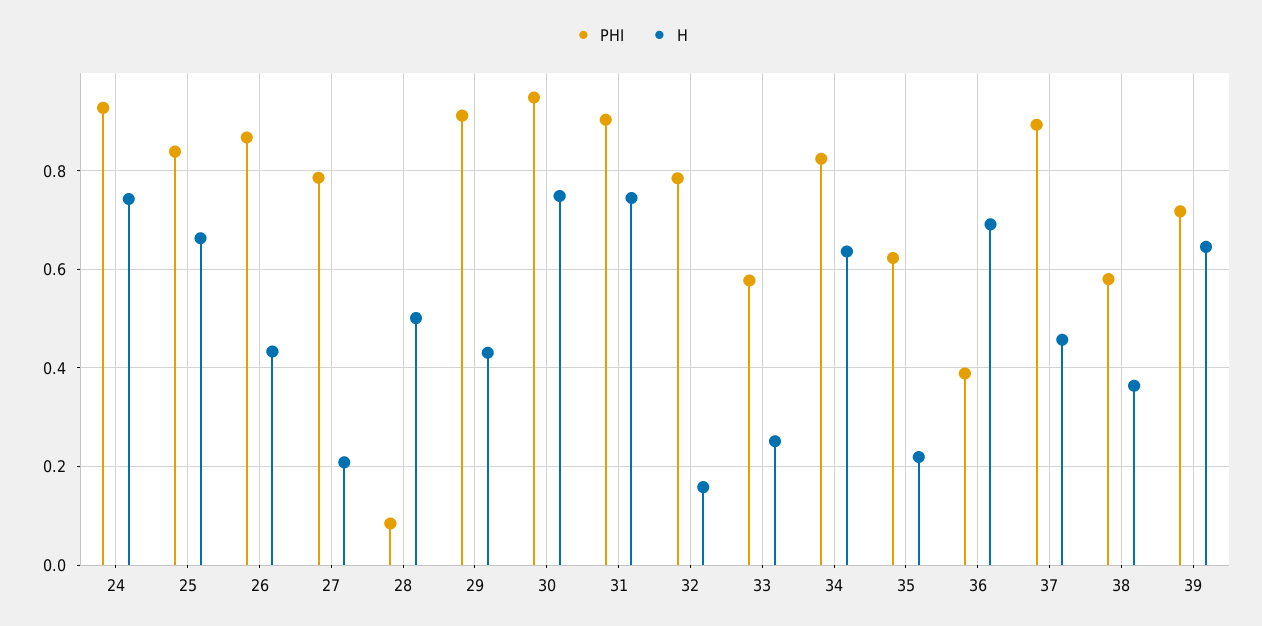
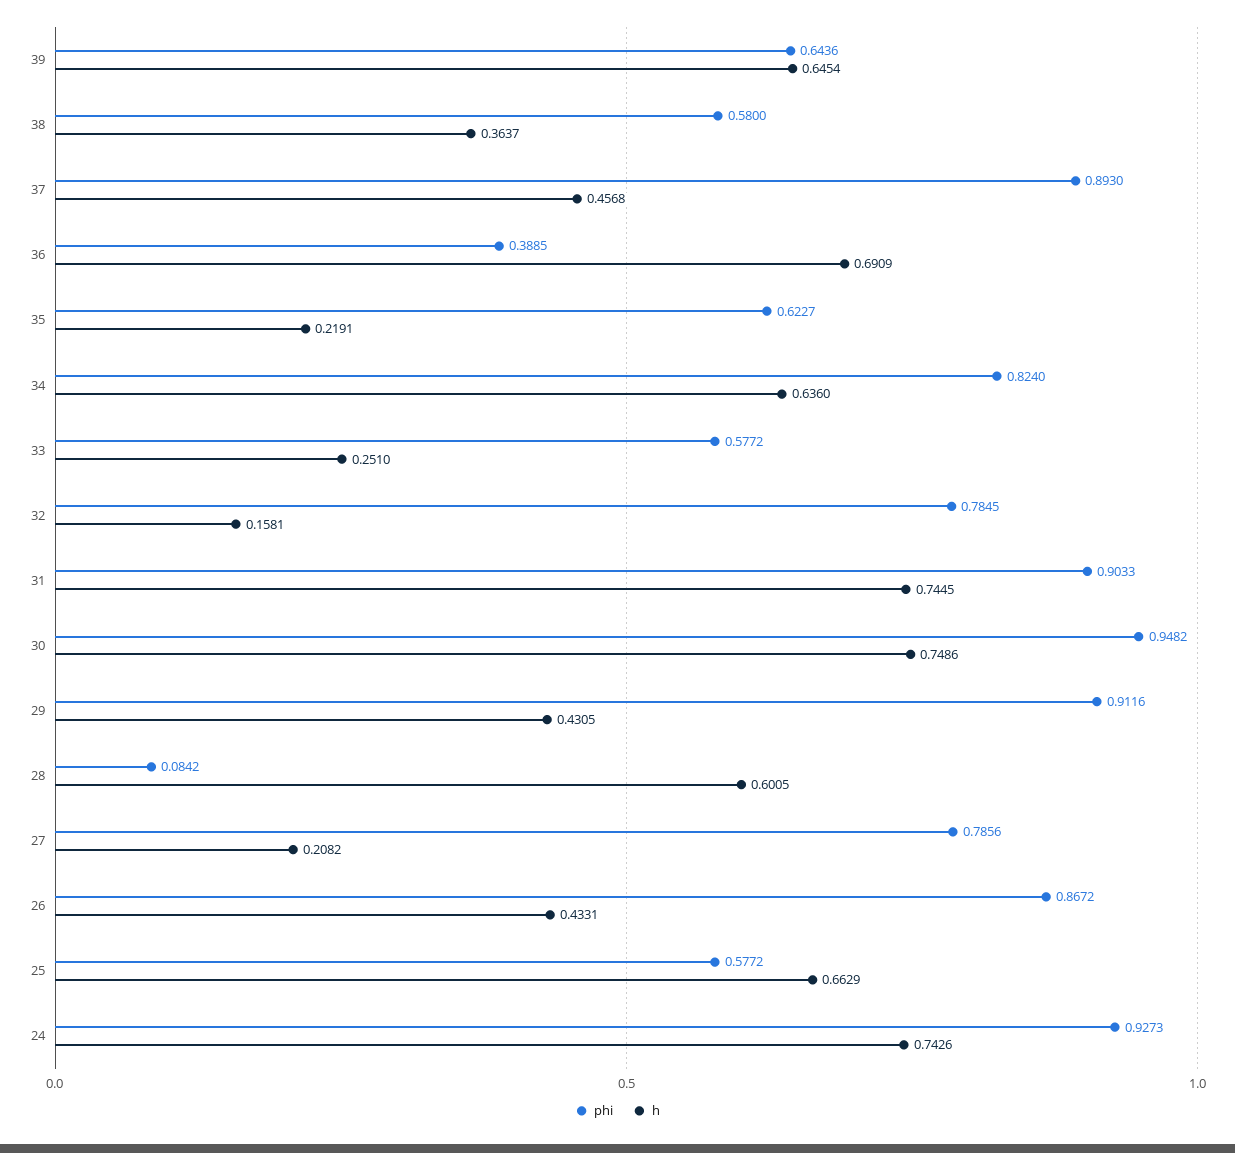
  {
    "PHI": {
      "24": 0.9273,
-     "25": 0.84,
+     "25": 0.5772,
      "26": 0.8672,
      "27": 0.7856,
      "28": 0.0842,
      "29": 0.9116,
      "30": 0.9482,
      "31": 0.9033,
      "32": 0.7845,
      "33": 0.5772,
      "34": 0.824,
      "35": 0.6227,
      "36": 0.3885,
      "37": 0.893,
      "38": 0.58,
-     "39": 0.72
+     "39": 0.6436
    },
    "H": {
      "24": 0.7426,
      "25": 0.6629,
      "26": 0.4331,
      "27": 0.2082,
-     "28": 0.5,
+     "28": 0.6005,
      "29": 0.4305,
      "30": 0.7486,
      "31": 0.7445,
      "32": 0.1581,
      "33": 0.251,
      "34": 0.636,
      "35": 0.2191,
      "36": 0.6909,
      "37": 0.4568,
      "38": 0.3637,
      "39": 0.6454
    }
  }

